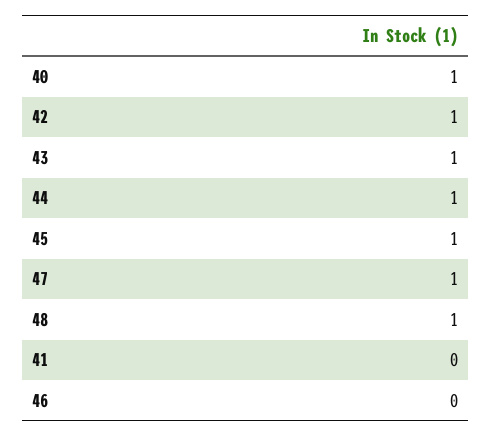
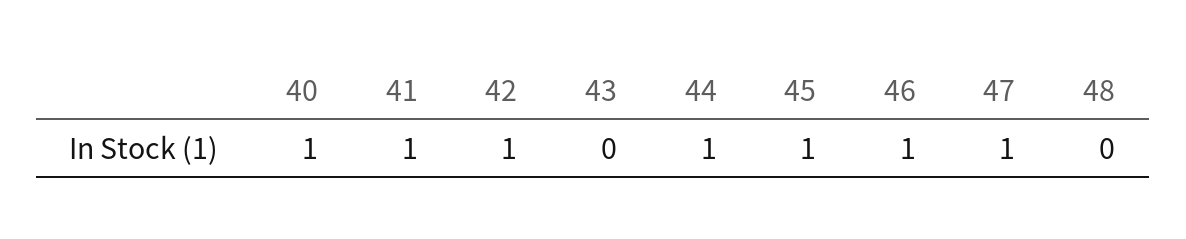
  {
    "40": 1,
    "42": 1,
-   "43": 1,
+   "43": 0,
    "44": 1,
    "45": 1,
    "47": 1,
-   "48": 1,
+   "48": 0,
-   "41": 0,
+   "41": 1,
-   "46": 0
+   "46": 1
  }

